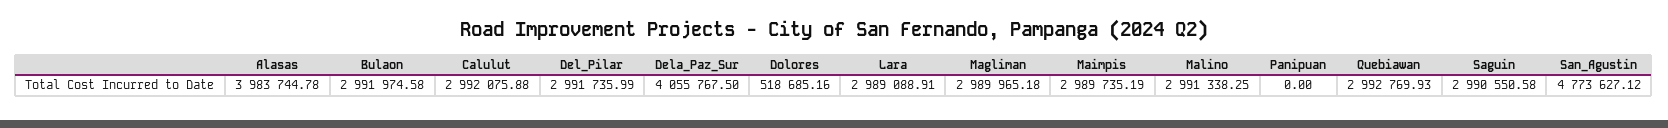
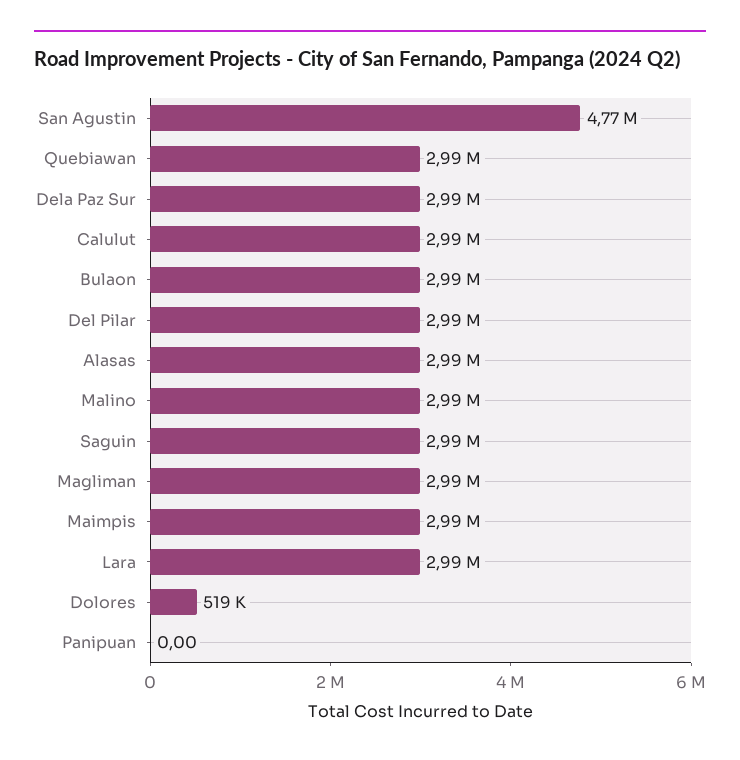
  {
-   "Alasas": 3983744.78,
+   "Alasas": 2990000,
    "Bulaon": 2991974.58,
    "Calulut": 2992075.88,
    "Del_Pilar": 2991735.99,
-   "Dela_Paz_Sur": 4055767.5,
+   "Dela_Paz_Sur": 2990000,
    "Dolores": 518685.16,
    "Lara": 2989088.91,
    "Magliman": 2989965.18,
    "Maimpis": 2989735.19,
    "Malino": 2991338.25,
    "Panipuan": 0,
    "Quebiawan": 2992769.93,
    "Saguin": 2990550.58,
    "San_Agustin": 4773627.12
  }

